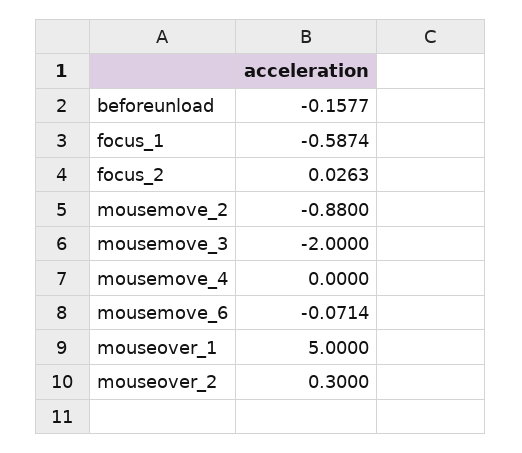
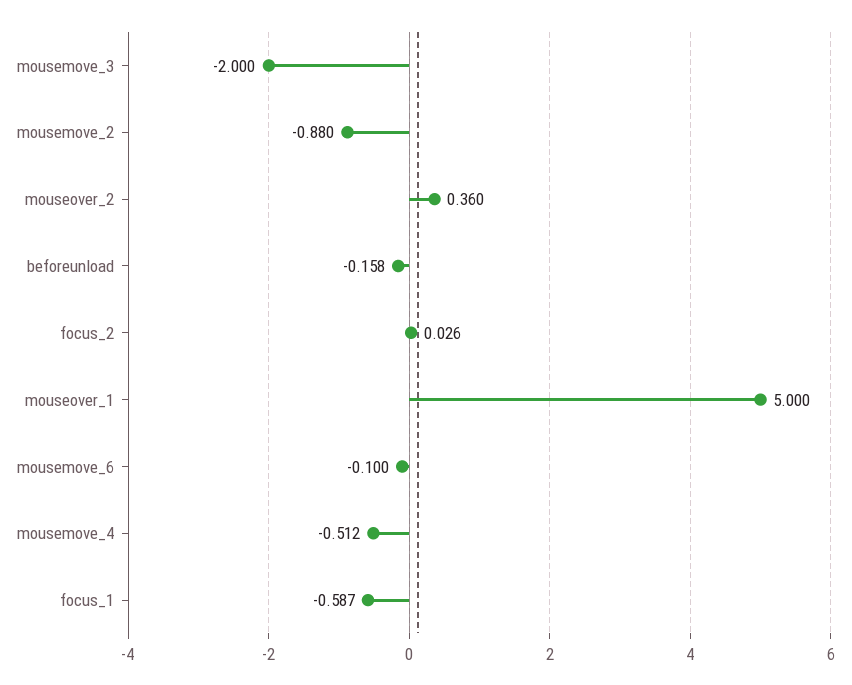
  {
    "beforeunload": -0.1577,
    "focus_1": -0.5874,
    "focus_2": 0.0263,
    "mousemove_2": -0.88,
    "mousemove_3": -2,
-   "mousemove_4": 0,
+   "mousemove_4": -0.512,
-   "mousemove_6": -0.0714,
+   "mousemove_6": -0.1,
    "mouseover_1": 5,
-   "mouseover_2": 0.3
+   "mouseover_2": 0.36
  }

